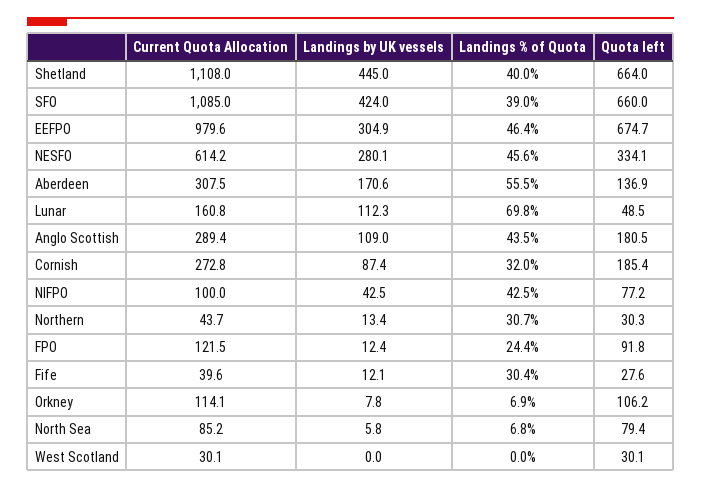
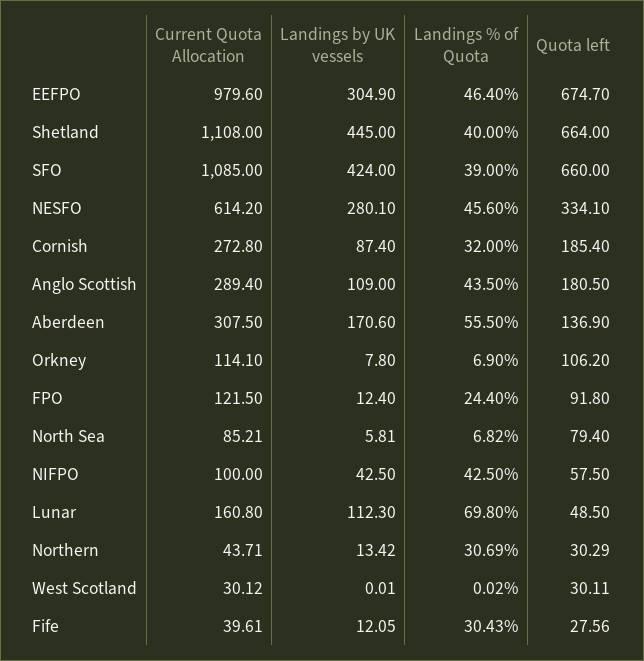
  {
    "Current Quota Allocation": {
      "Shetland": 1108,
      "SFO": 1085,
      "EEFPO": 979.6,
      "NESFO": 614.2,
      "Aberdeen": 307.5,
      "Lunar": 160.8,
      "Anglo Scottish": 289.4,
      "Cornish": 272.8,
      "NIFPO": 100,
      "Northern": 43.71,
      "FPO": 121.5,
      "Fife": 39.61,
      "Orkney": 114.1,
      "North Sea": 85.21,
      "West Scotland": 30.12
    },
    "Landings by UK vessels": {
      "Shetland": 445,
      "SFO": 424,
      "EEFPO": 304.9,
      "NESFO": 280.1,
      "Aberdeen": 170.6,
      "Lunar": 112.3,
      "Anglo Scottish": 109,
      "Cornish": 87.4,
      "NIFPO": 42.5,
      "Northern": 13.42,
      "FPO": 12.4,
      "Fife": 12.05,
      "Orkney": 7.8,
      "North Sea": 5.81,
      "West Scotland": 0.01
    },
    "Landings % of Quota": {
      "Shetland": 40,
      "SFO": 39,
      "EEFPO": 46.4,
      "NESFO": 45.6,
      "Aberdeen": 55.5,
      "Lunar": 69.8,
      "Anglo Scottish": 43.5,
      "Cornish": 32,
      "NIFPO": 42.5,
      "Northern": 30.69,
      "FPO": 24.4,
      "Fife": 30.43,
      "Orkney": 6.9,
      "North Sea": 6.82,
      "West Scotland": 0.02
    },
    "Quota left": {
      "Shetland": 664,
      "SFO": 660,
      "EEFPO": 674.7,
      "NESFO": 334.1,
      "Aberdeen": 136.9,
      "Lunar": 48.5,
      "Anglo Scottish": 180.5,
      "Cornish": 185.4,
-     "NIFPO": 77.2,
+     "NIFPO": 57.5,
      "Northern": 30.29,
      "FPO": 91.8,
      "Fife": 27.56,
      "Orkney": 106.2,
      "North Sea": 79.4,
      "West Scotland": 30.11
    }
  }

